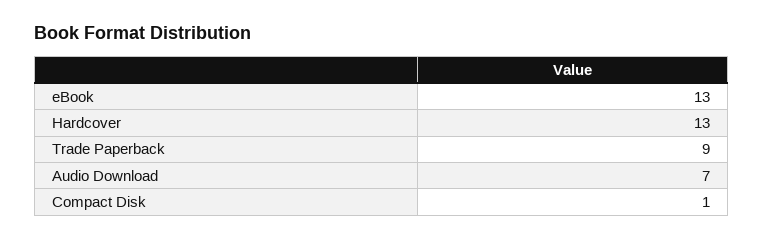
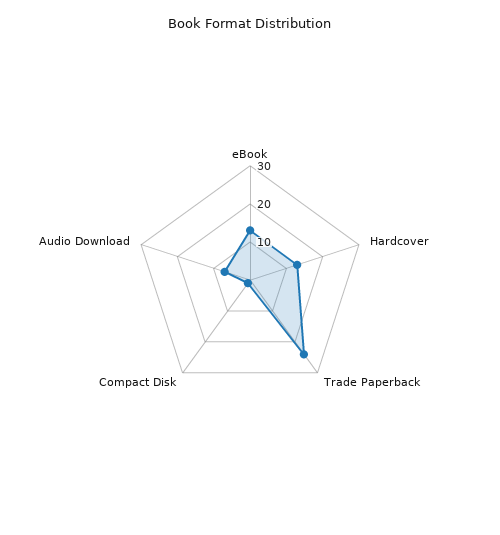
  {
    "eBook": 13,
    "Hardcover": 13,
-   "Trade Paperback": 9,
+   "Trade Paperback": 25,
    "Audio Download": 7,
    "Compact Disk": 1
  }

